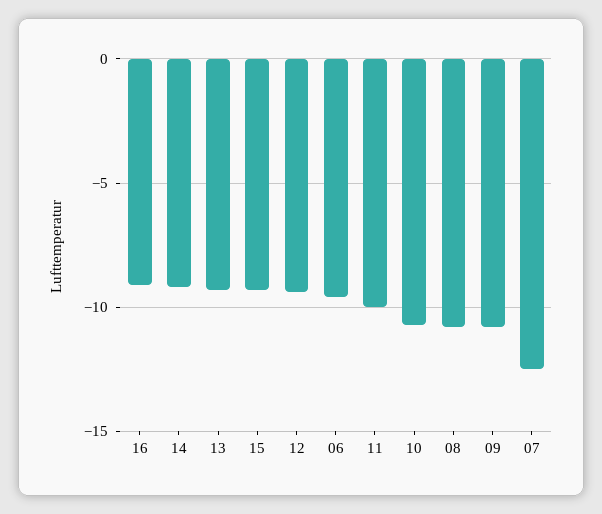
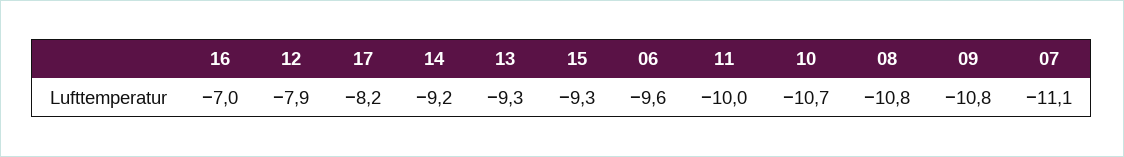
  {
-   "16": -9,
+   "16": -7,
    "14": -9.2,
    "13": -9.3,
    "15": -9.3,
-   "12": -9.5,
+   "12": -7.9,
    "06": -9.6,
    "11": -10,
    "10": -10.7,
    "08": -10.8,
    "09": -10.8,
-   "07": -12.5
+   "07": -11.1,
+   "17": -8.2
  }

